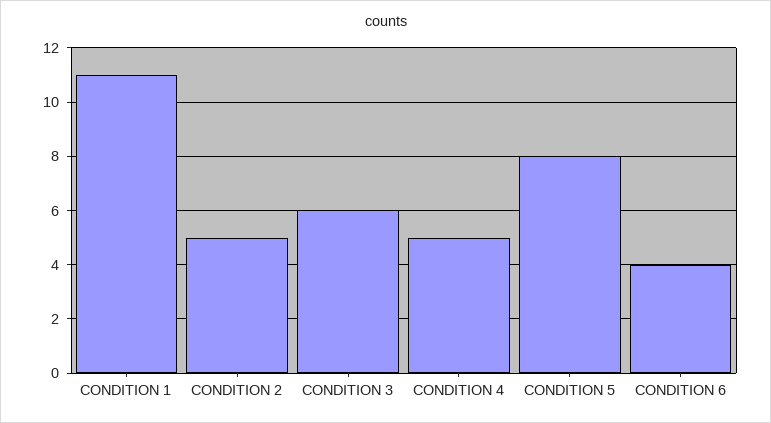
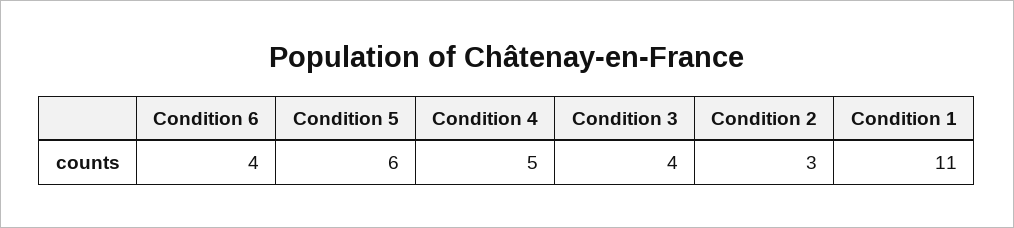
  {
    "CONDITION 1": 11,
-   "CONDITION 2": 5,
+   "CONDITION 2": 3,
-   "CONDITION 3": 6,
+   "CONDITION 3": 4,
    "CONDITION 4": 5,
-   "CONDITION 5": 8,
+   "CONDITION 5": 6,
    "CONDITION 6": 4
  }

